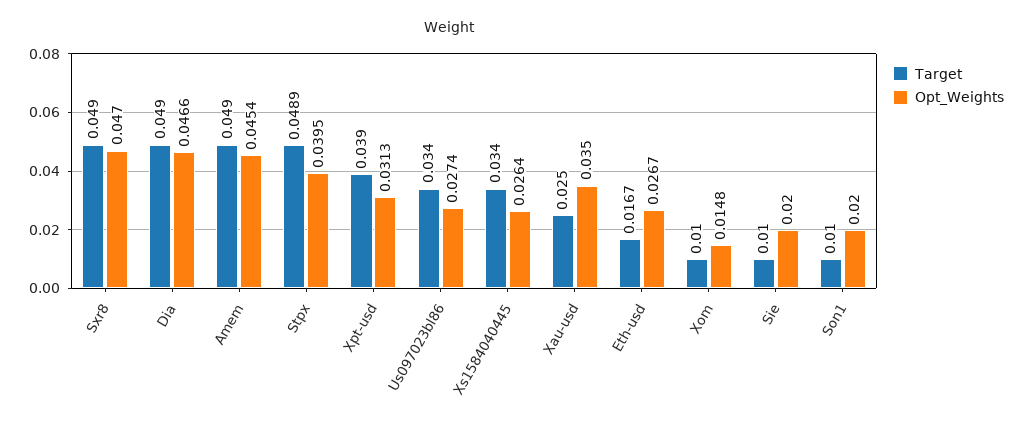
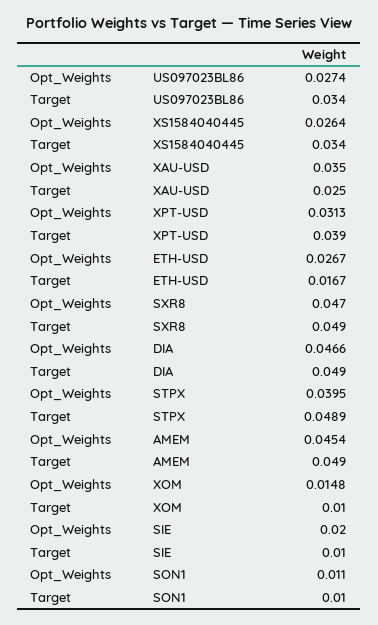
  {
    "Target": {
      "Sxr8": 0.049,
      "Dia": 0.049,
      "Amem": 0.049,
      "Stpx": 0.0489,
      "Xpt-usd": 0.039,
      "Us097023bl86": 0.034,
      "Xs1584040445": 0.034,
      "Xau-usd": 0.025,
      "Eth-usd": 0.0167,
      "Xom": 0.01,
      "Sie": 0.01,
      "Son1": 0.01
    },
    "Opt_Weights": {
      "Sxr8": 0.047,
      "Dia": 0.0466,
      "Amem": 0.0454,
      "Stpx": 0.0395,
      "Xpt-usd": 0.0313,
      "Us097023bl86": 0.0274,
      "Xs1584040445": 0.0264,
      "Xau-usd": 0.035,
      "Eth-usd": 0.0267,
      "Xom": 0.0148,
      "Sie": 0.02,
-     "Son1": 0.02
+     "Son1": 0.011
    }
  }

